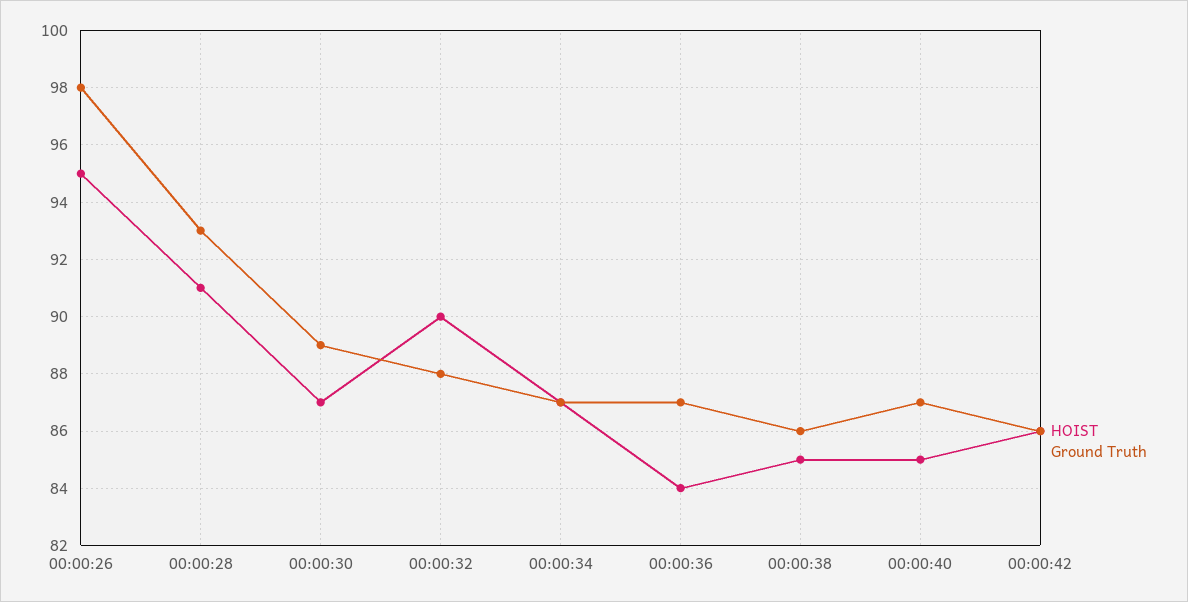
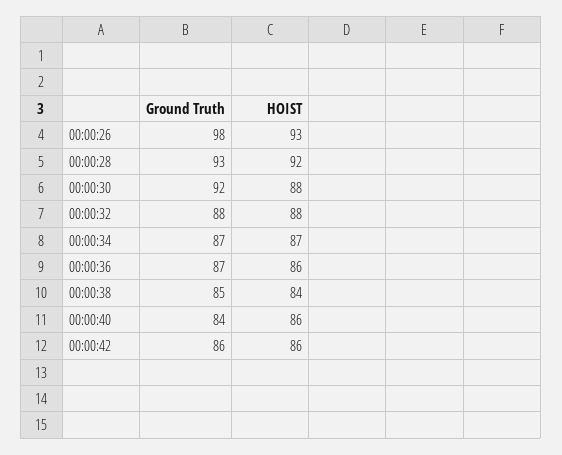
  {
    "HOIST": {
-     "00:00:26": 95,
+     "00:00:26": 93,
-     "00:00:28": 91,
+     "00:00:28": 92,
-     "00:00:30": 87,
+     "00:00:30": 88,
-     "00:00:32": 90,
+     "00:00:32": 88,
      "00:00:34": 87,
-     "00:00:36": 84,
+     "00:00:36": 86,
-     "00:00:38": 85,
+     "00:00:38": 84,
-     "00:00:40": 85,
+     "00:00:40": 86,
      "00:00:42": 86
    },
    "Ground Truth": {
      "00:00:26": 98,
      "00:00:28": 93,
-     "00:00:30": 89,
+     "00:00:30": 92,
      "00:00:32": 88,
      "00:00:34": 87,
      "00:00:36": 87,
-     "00:00:38": 86,
+     "00:00:38": 85,
-     "00:00:40": 87,
+     "00:00:40": 84,
      "00:00:42": 86
    }
  }

